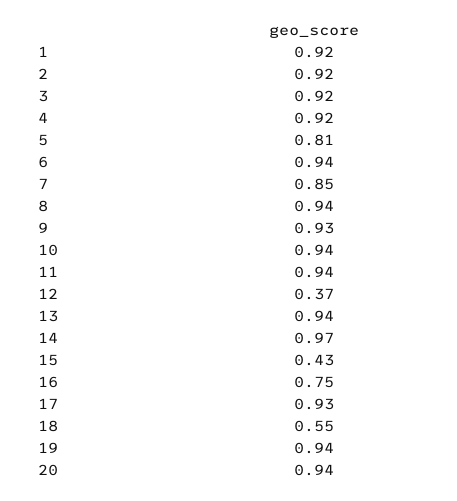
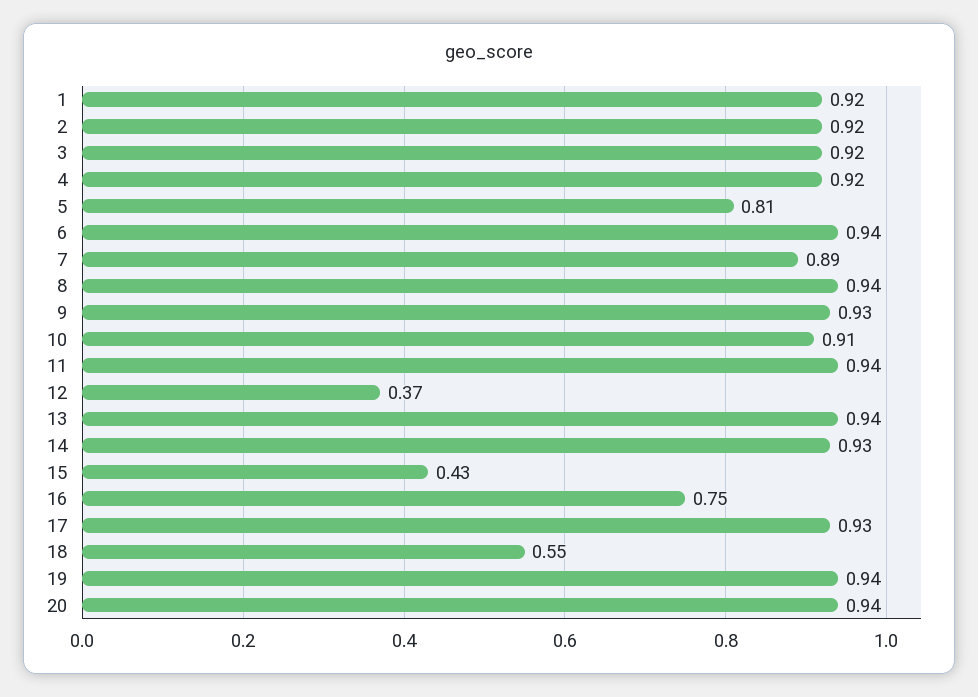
  {
    "1": 0.92,
    "2": 0.92,
    "3": 0.92,
    "4": 0.92,
    "5": 0.81,
    "6": 0.94,
-   "7": 0.85,
+   "7": 0.89,
    "8": 0.94,
    "9": 0.93,
-   "10": 0.94,
+   "10": 0.91,
    "11": 0.94,
    "12": 0.37,
    "13": 0.94,
-   "14": 0.97,
+   "14": 0.93,
    "15": 0.43,
    "16": 0.75,
    "17": 0.93,
    "18": 0.55,
    "19": 0.94,
    "20": 0.94
  }

